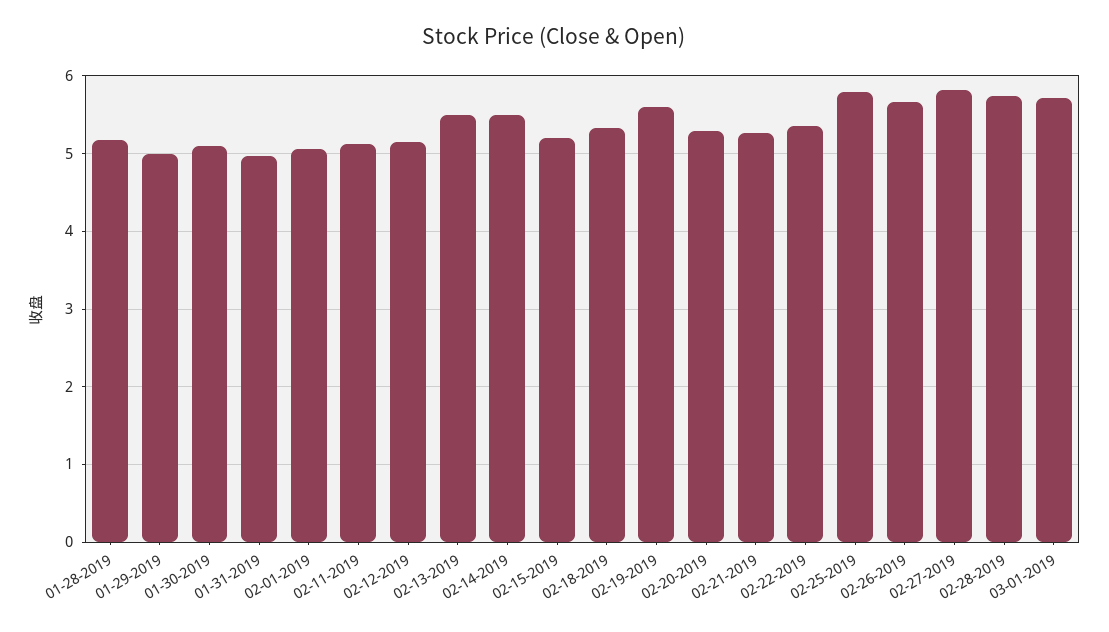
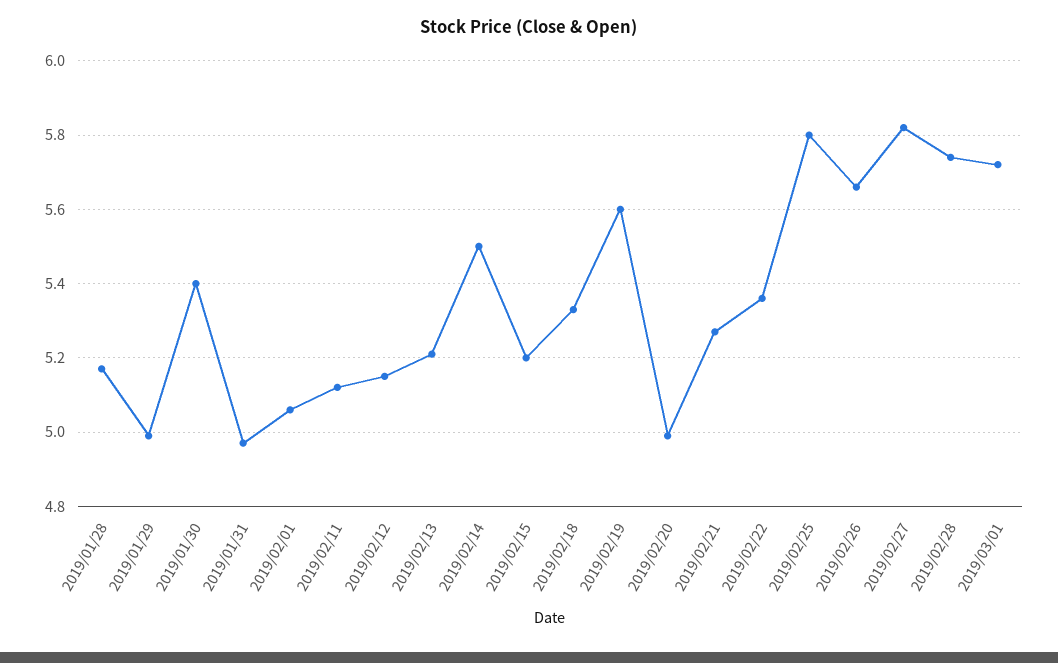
  {
    "01-28-2019": 5.15,
    "01-29-2019": 5,
-   "01-30-2019": 5.1,
+   "01-30-2019": 5.4,
    "01-31-2019": 4.95,
    "02-01-2019": 5.05,
    "02-11-2019": 5.1,
    "02-12-2019": 5.15,
-   "02-13-2019": 5.5,
+   "02-13-2019": 5.2,
    "02-14-2019": 5.5,
    "02-15-2019": 5.2,
    "02-18-2019": 5.35,
    "02-19-2019": 5.6,
-   "02-20-2019": 5.3,
+   "02-20-2019": 5,
    "02-21-2019": 5.25,
    "02-22-2019": 5.35,
    "02-25-2019": 5.8,
    "02-26-2019": 5.65,
    "02-27-2019": 5.8,
    "02-28-2019": 5.75,
    "03-01-2019": 5.7
  }

